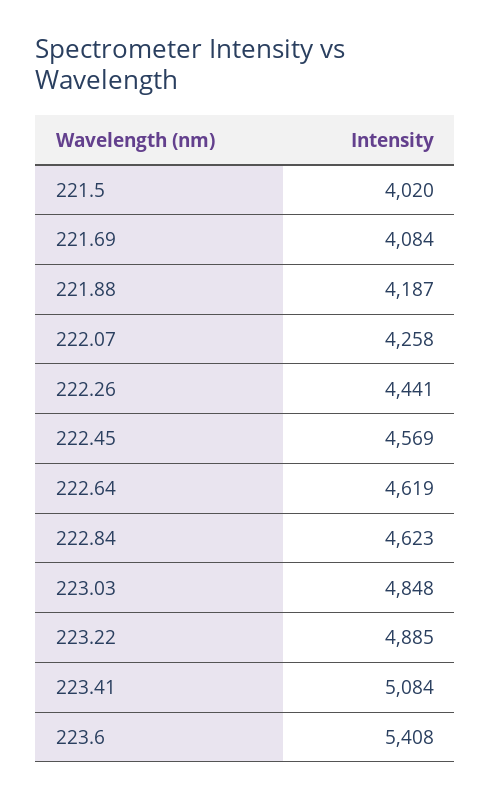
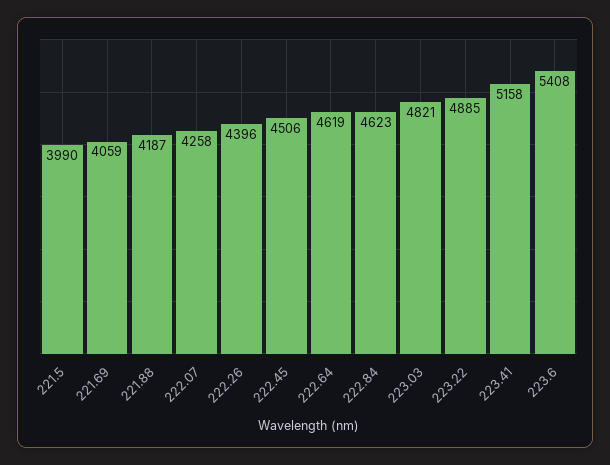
  {
-   "221.5": 4020,
+   "221.5": 3990,
-   "221.69": 4084,
+   "221.69": 4059,
    "221.88": 4187,
    "222.07": 4258,
-   "222.26": 4441,
+   "222.26": 4396,
-   "222.45": 4569,
+   "222.45": 4506,
    "222.64": 4619,
    "222.84": 4623,
-   "223.03": 4848,
+   "223.03": 4821,
    "223.22": 4885,
-   "223.41": 5084,
+   "223.41": 5158,
    "223.6": 5408
  }

